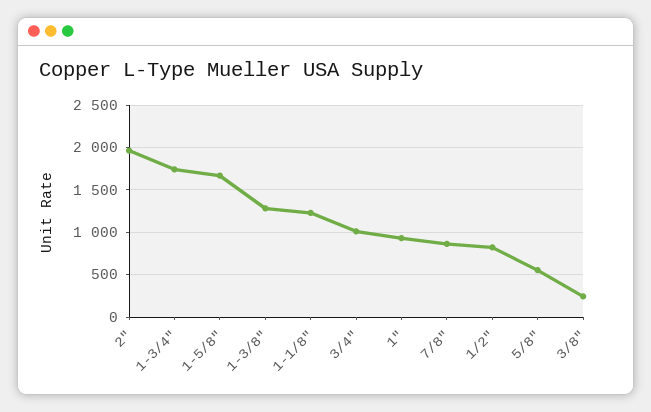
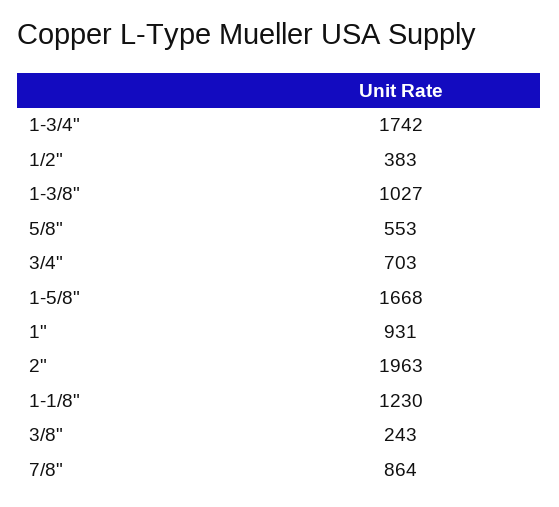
  {
    "2\"": 1963,
    "1-3/4\"": 1742,
    "1-5/8\"": 1668,
-   "1-3/8\"": 1300,
+   "1-3/8\"": 1027,
    "1-1/8\"": 1230,
-   "3/4\"": 1000,
+   "3/4\"": 703,
    "1\"": 931,
    "7/8\"": 864,
-   "1/2\"": 800,
+   "1/2\"": 383,
    "5/8\"": 553,
    "3/8\"": 243
  }

